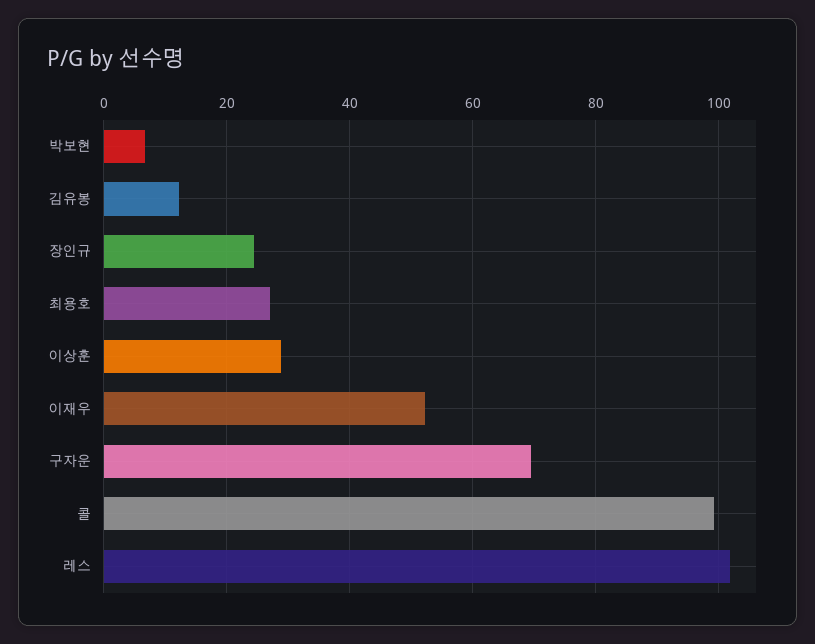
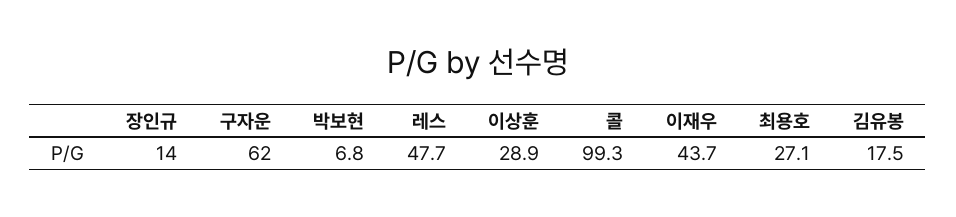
  {
    "박보현": 6.8,
-   "김유봉": 12,
+   "김유봉": 17.5,
-   "장인규": 24,
+   "장인규": 14,
    "최용호": 27.1,
    "이상훈": 28.9,
-   "이재우": 52,
+   "이재우": 43.7,
-   "구자운": 70,
+   "구자운": 62,
    "콜": 99.3,
-   "레스": 102
+   "레스": 47.7
  }

